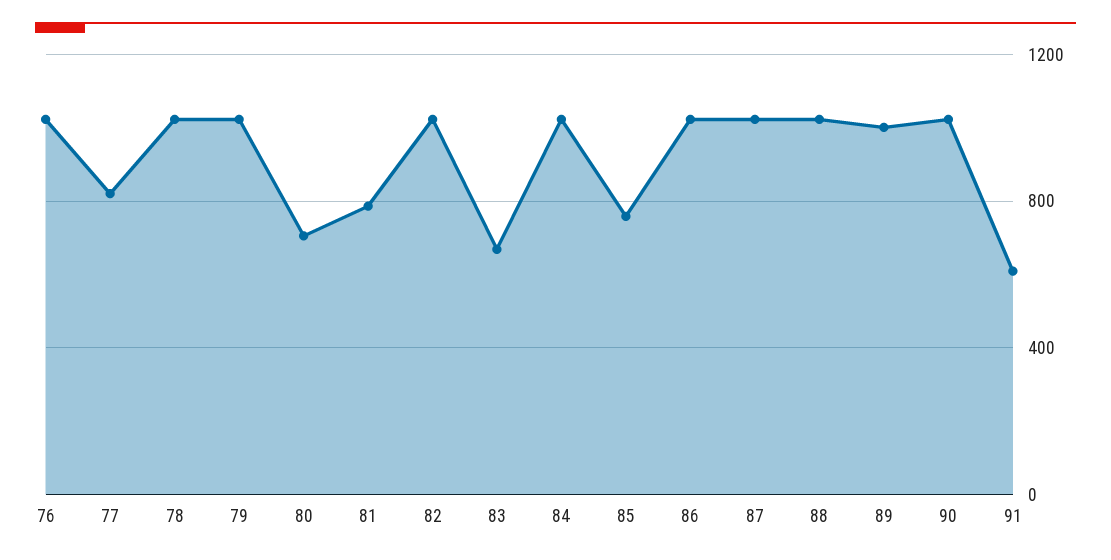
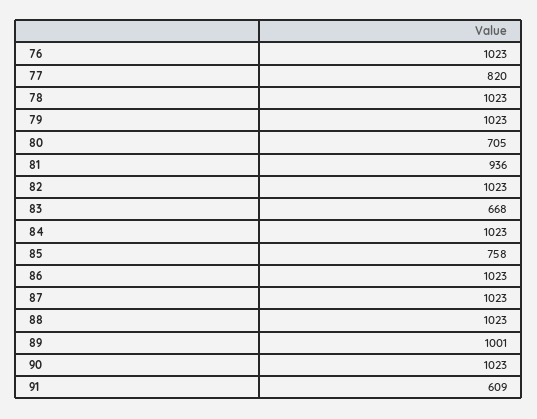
  {
    "76": 1023,
    "77": 820,
    "78": 1023,
    "79": 1023,
    "80": 705,
-   "81": 800,
+   "81": 936,
    "82": 1023,
    "83": 668,
    "84": 1023,
    "85": 758,
    "86": 1023,
    "87": 1023,
    "88": 1023,
    "89": 1001,
    "90": 1023,
    "91": 609
  }

